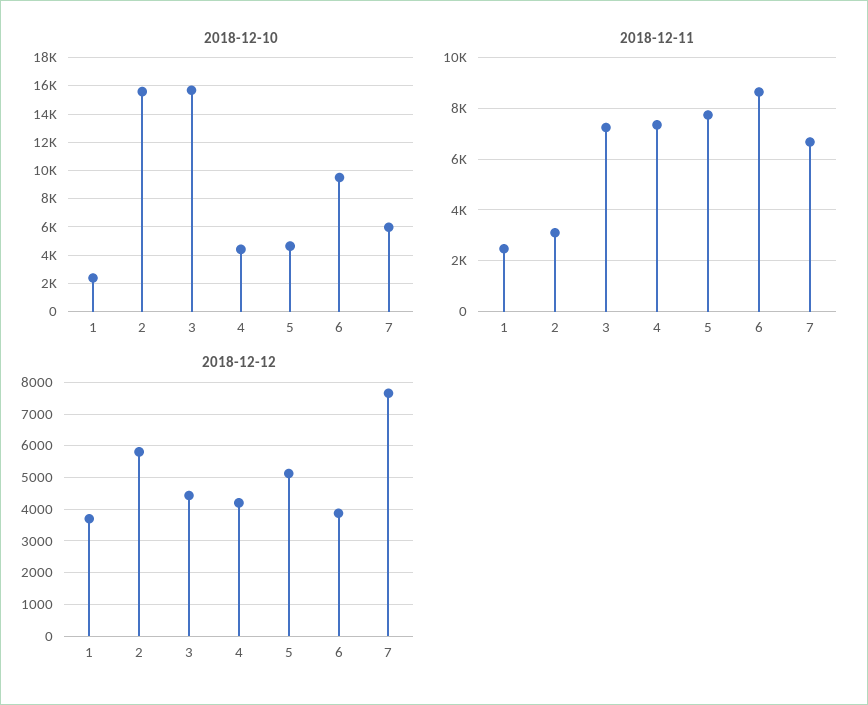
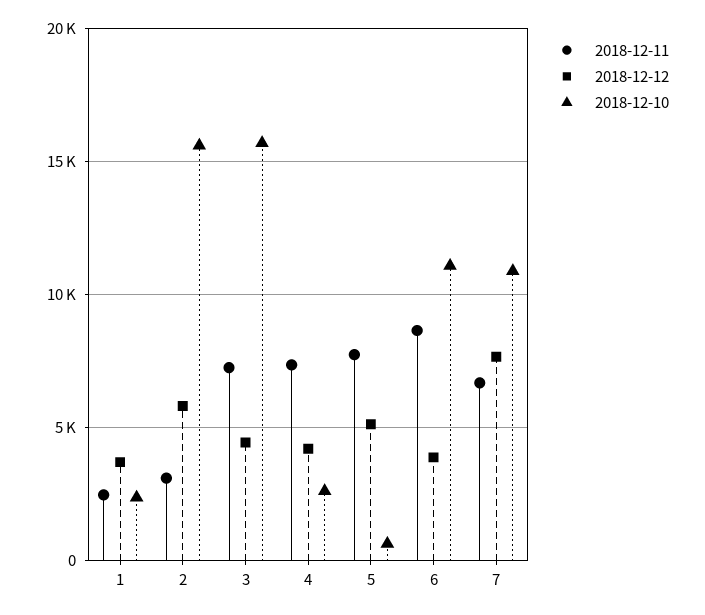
  {
    "2018-12-10": {
      "1": 2500,
      "2": 15500,
      "3": 15500,
-     "4": 4500,
+     "4": 2500,
-     "5": 4500,
+     "5": 500,
-     "6": 9500,
+     "6": 11000,
-     "7": 6000
+     "7": 11000
    },
    "2018-12-11": {
      "1": 2500,
      "2": 3000,
      "3": 7250,
      "4": 7250,
      "5": 7750,
      "6": 8750,
      "7": 6750
    },
    "2018-12-12": {
      "1": 3600,
      "2": 5800,
      "3": 4400,
      "4": 4200,
      "5": 5200,
      "6": 3800,
      "7": 7600
    }
  }

